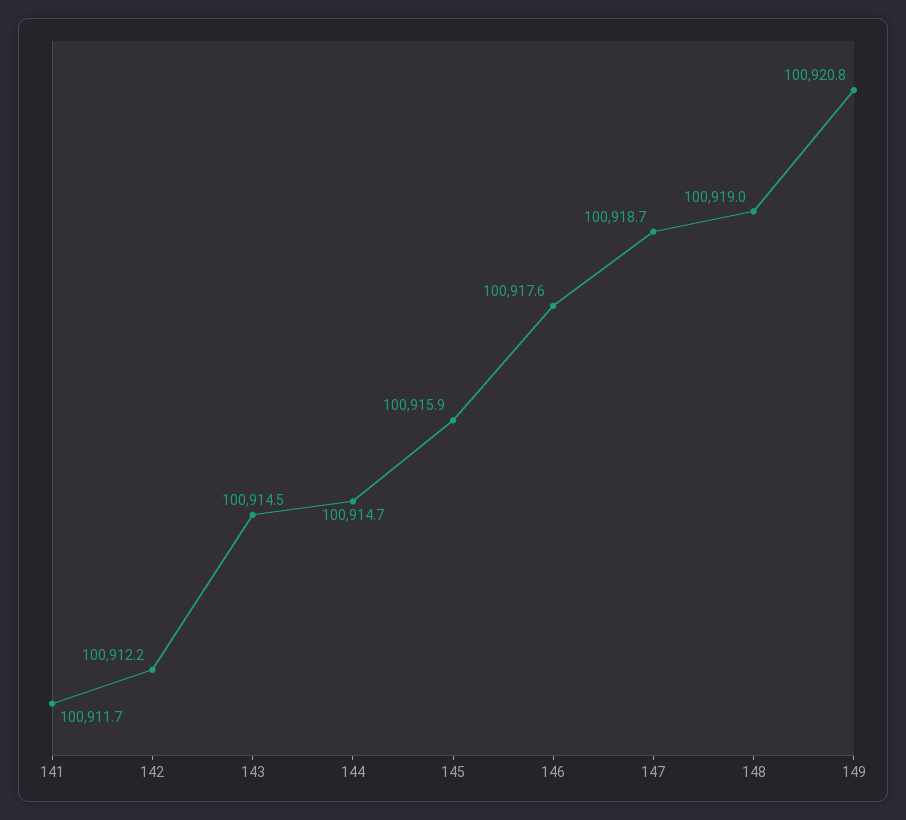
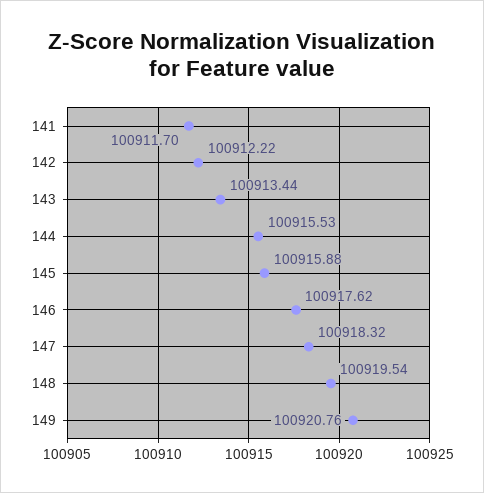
  {
    "141": 100911.7,
    "142": 100912.22,
-   "143": 100914.5,
+   "143": 100913.44,
-   "144": 100914.7,
+   "144": 100915.53,
    "145": 100915.88,
    "146": 100917.62,
-   "147": 100918.7,
+   "147": 100918.32,
-   "148": 100919,
+   "148": 100919.54,
    "149": 100920.76
  }

